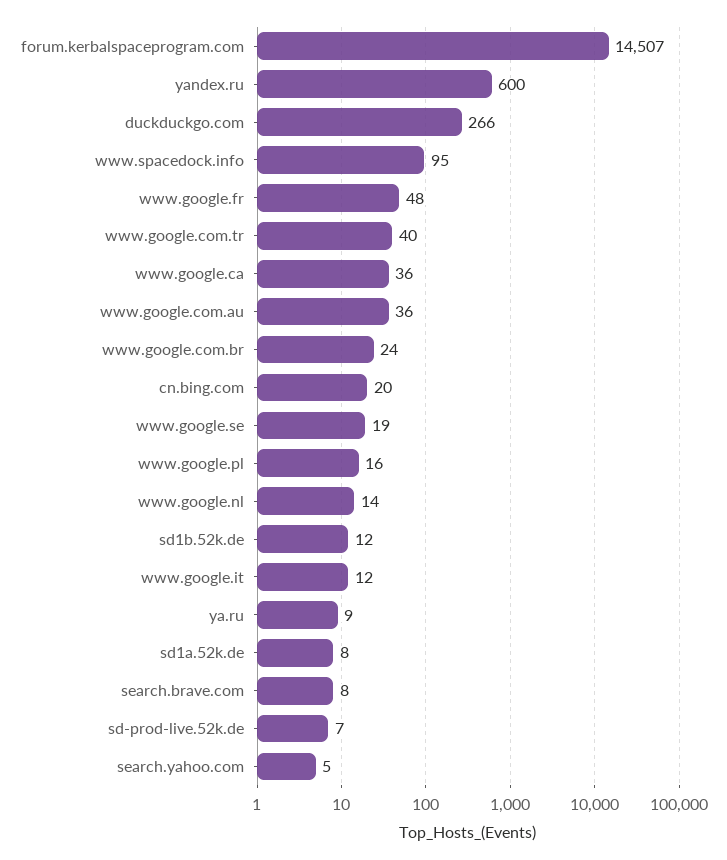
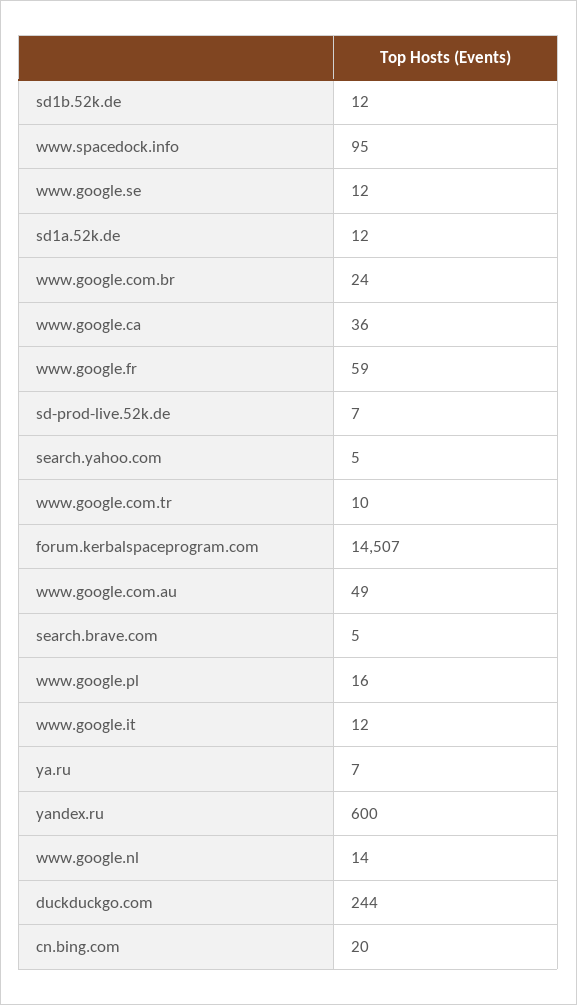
  {
    "forum.kerbalspaceprogram.com": 14507,
    "yandex.ru": 600,
-   "duckduckgo.com": 266,
+   "duckduckgo.com": 244,
    "www.spacedock.info": 95,
-   "www.google.fr": 48,
+   "www.google.fr": 59,
-   "www.google.com.tr": 40,
+   "www.google.com.tr": 10,
    "www.google.ca": 36,
-   "www.google.com.au": 36,
+   "www.google.com.au": 49,
    "www.google.com.br": 24,
    "cn.bing.com": 20,
-   "www.google.se": 19,
+   "www.google.se": 12,
    "www.google.pl": 16,
    "www.google.nl": 14,
    "sd1b.52k.de": 12,
    "www.google.it": 12,
-   "ya.ru": 9,
+   "ya.ru": 7,
-   "sd1a.52k.de": 8,
+   "sd1a.52k.de": 12,
-   "search.brave.com": 8,
+   "search.brave.com": 5,
    "sd-prod-live.52k.de": 7,
    "search.yahoo.com": 5
  }

